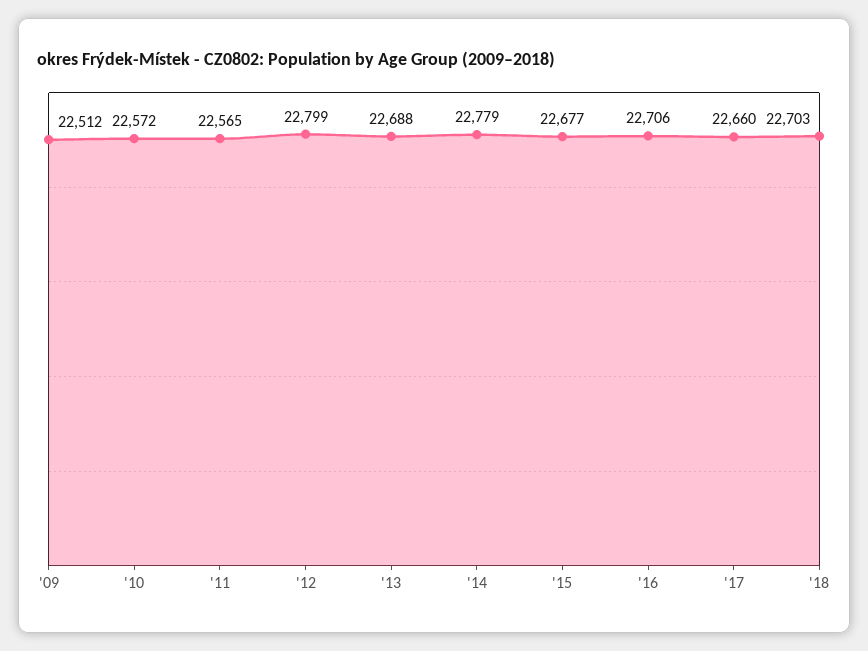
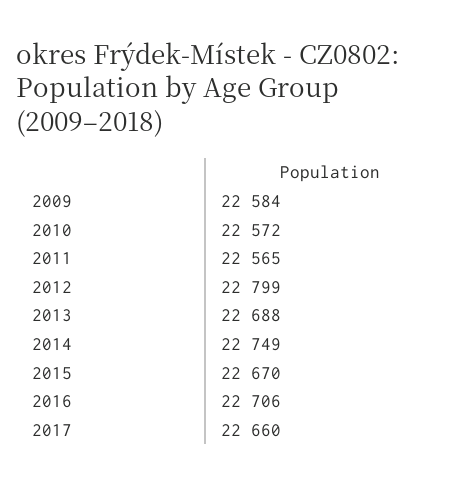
  {
-   "'09": 22512,
+   "'09": 22584,
    "'10": 22572,
    "'11": 22565,
    "'12": 22799,
    "'13": 22688,
-   "'14": 22779,
+   "'14": 22749,
-   "'15": 22677,
+   "'15": 22670,
    "'16": 22706,
-   "'17": 22660,
+   "'17": 22660
-   "'18": 22703
  }

